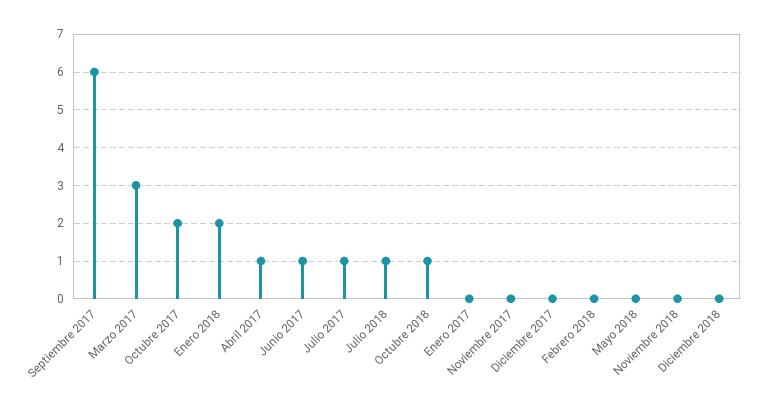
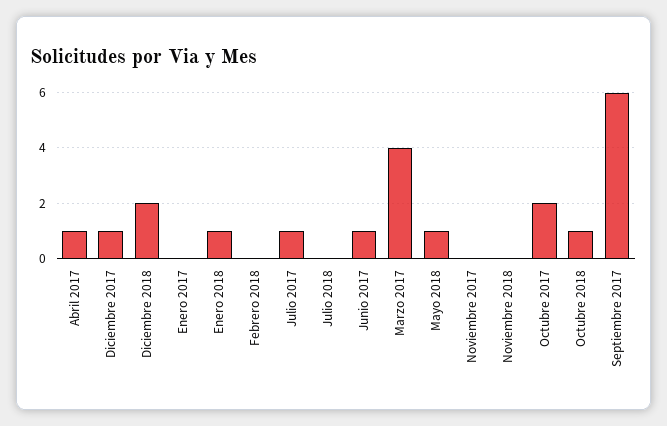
  {
    "Septiembre 2017": 6,
-   "Marzo 2017": 3,
+   "Marzo 2017": 4,
    "Octubre 2017": 2,
-   "Enero 2018": 2,
+   "Enero 2018": 1,
    "Abril 2017": 1,
    "Junio 2017": 1,
    "Julio 2017": 1,
-   "Julio 2018": 1,
+   "Julio 2018": 0,
    "Octubre 2018": 1,
    "Enero 2017": 0,
    "Noviembre 2017": 0,
-   "Diciembre 2017": 0,
+   "Diciembre 2017": 1,
    "Febrero 2018": 0,
-   "Mayo 2018": 0,
+   "Mayo 2018": 1,
    "Noviembre 2018": 0,
-   "Diciembre 2018": 0
+   "Diciembre 2018": 2
  }

